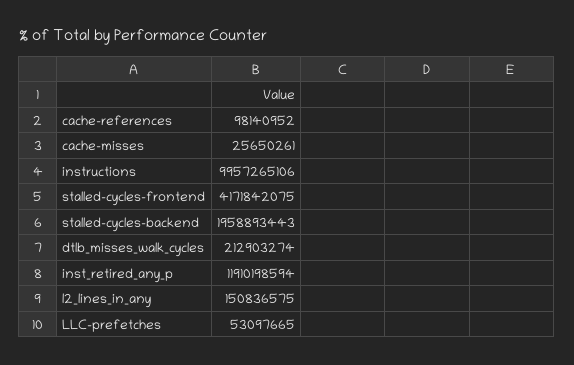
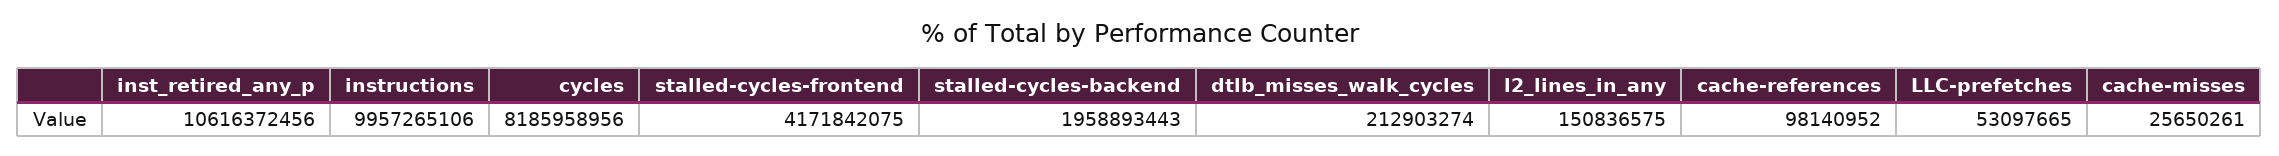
  {
    "cache-references": 98140952,
    "cache-misses": 25650261,
    "instructions": 9957265106,
    "stalled-cycles-frontend": 4171842075,
    "stalled-cycles-backend": 1958893443,
    "dtlb_misses_walk_cycles": 212903274,
-   "inst_retired_any_p": 11910198594,
+   "inst_retired_any_p": 10616372456,
    "l2_lines_in_any": 150836575,
-   "LLC-prefetches": 53097665
+   "LLC-prefetches": 53097665,
+   "cycles": 8185958956
  }

